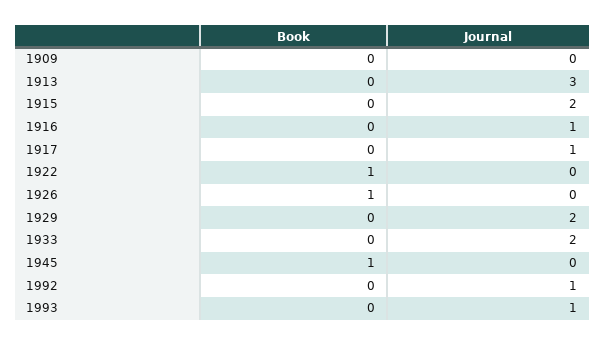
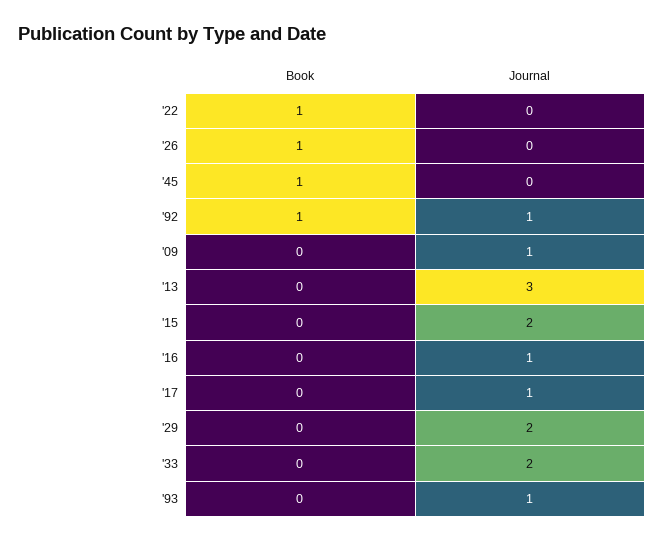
  {
    "Book": {
      "1909": 0,
      "1913": 0,
      "1915": 0,
      "1916": 0,
      "1917": 0,
      "1922": 1,
      "1926": 1,
      "1929": 0,
      "1933": 0,
      "1945": 1,
-     "1992": 0,
+     "1992": 1,
      "1993": 0
    },
    "Journal": {
-     "1909": 0,
+     "1909": 1,
      "1913": 3,
      "1915": 2,
      "1916": 1,
      "1917": 1,
      "1922": 0,
      "1926": 0,
      "1929": 2,
      "1933": 2,
      "1945": 0,
      "1992": 1,
      "1993": 1
    }
  }

